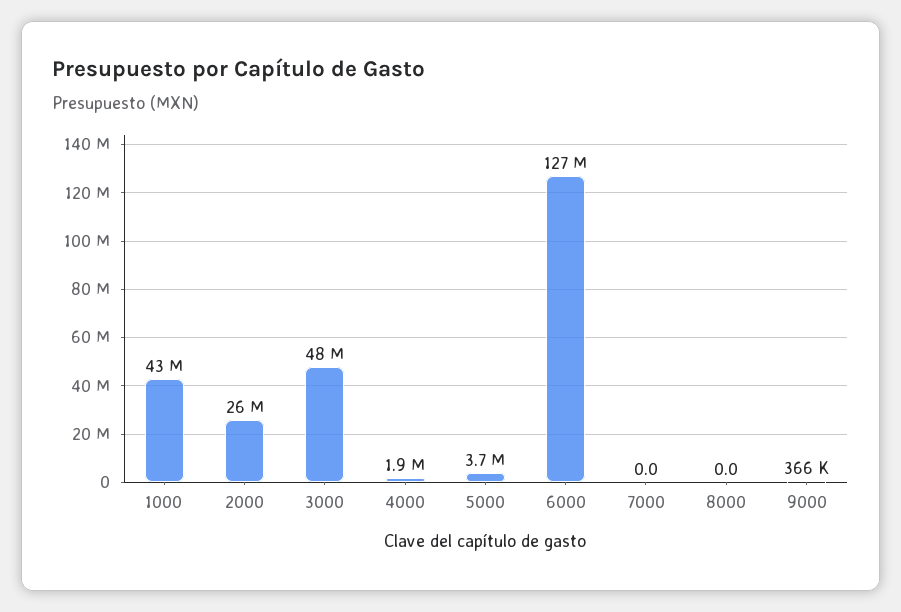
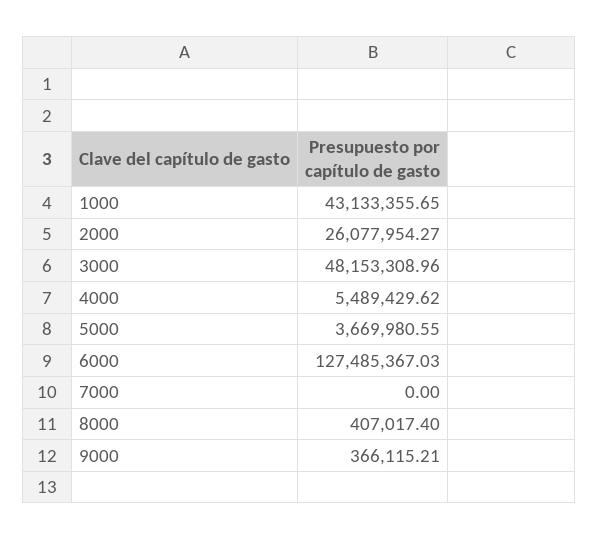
  {
    "1000": 43133355.65,
    "2000": 26077954.27,
    "3000": 48153308.96,
-   "4000": 1900000,
+   "4000": 5489429.62,
    "5000": 3669980.55,
    "6000": 127485367.03,
    "7000": 0,
-   "8000": 0,
+   "8000": 407017.4,
    "9000": 366115.21
  }

